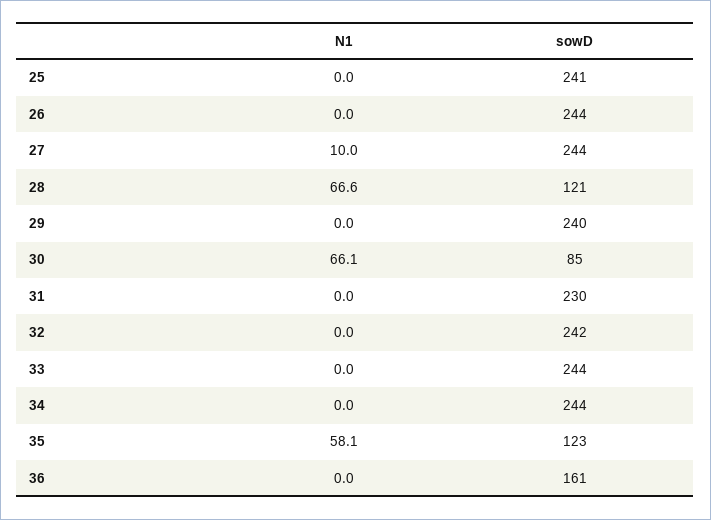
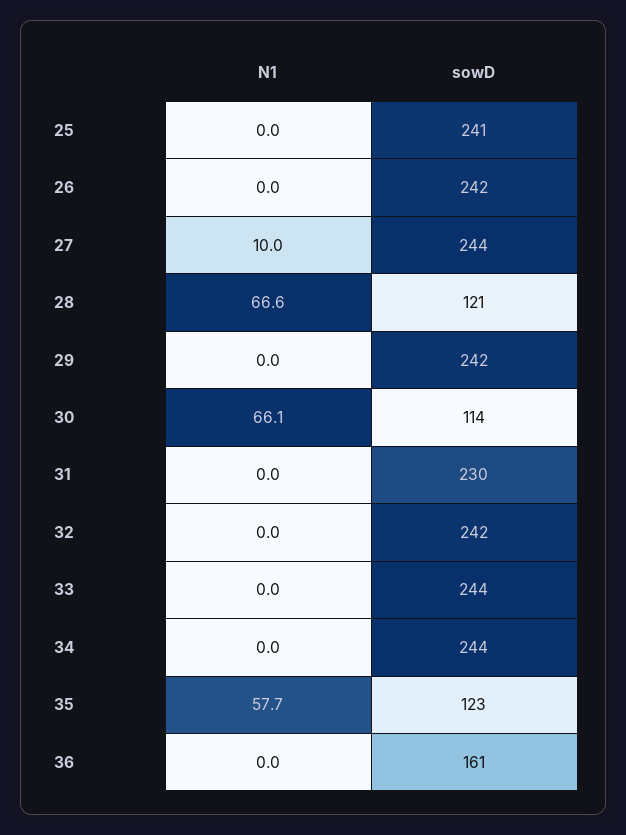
  {
    "N1": {
      "25": 0,
      "26": 0,
      "27": 10,
      "28": 66.6,
      "29": 0,
      "30": 66.1,
      "31": 0,
      "32": 0,
      "33": 0,
      "34": 0,
-     "35": 58.1,
+     "35": 57.7,
      "36": 0
    },
    "sowD": {
      "25": 241,
-     "26": 244,
+     "26": 242,
      "27": 244,
      "28": 121,
-     "29": 240,
+     "29": 242,
-     "30": 85,
+     "30": 114,
      "31": 230,
      "32": 242,
      "33": 244,
      "34": 244,
      "35": 123,
      "36": 161
    }
  }

